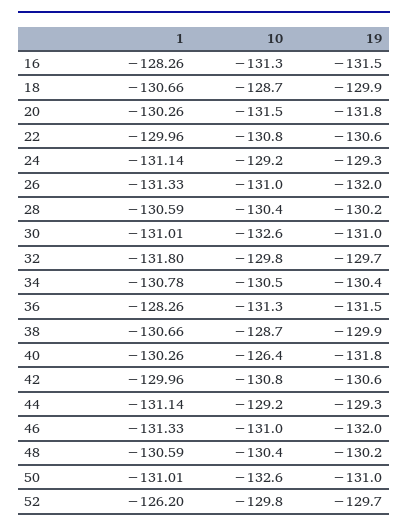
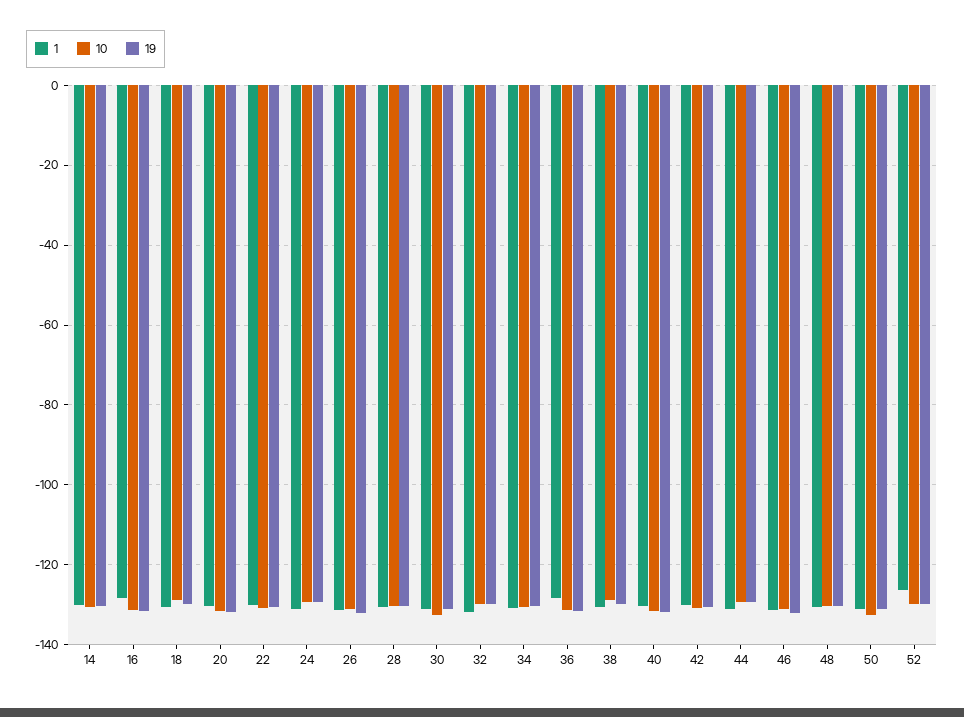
  {
    "1": {
      "16": -128.26,
      "18": -130.66,
      "20": -130.26,
      "22": -129.96,
      "24": -131.14,
      "26": -131.33,
      "28": -130.59,
      "30": -131.01,
      "32": -131.8,
      "34": -130.78,
      "36": -128.26,
      "38": -130.66,
      "40": -130.26,
      "42": -129.96,
      "44": -131.14,
      "46": -131.33,
      "48": -130.59,
      "50": -131.01,
-     "52": -126.2
+     "52": -126.2,
+     "14": -130
    },
    "10": {
      "16": -131.3,
      "18": -128.7,
      "20": -131.5,
      "22": -130.8,
      "24": -129.2,
      "26": -131,
      "28": -130.4,
      "30": -132.6,
      "32": -129.8,
      "34": -130.5,
      "36": -131.3,
      "38": -128.7,
-     "40": -126.4,
+     "40": -132,
      "42": -130.8,
      "44": -129.2,
      "46": -131,
      "48": -130.4,
      "50": -132.6,
-     "52": -129.8
+     "52": -129.8,
+     "14": -130
    },
    "19": {
      "16": -131.5,
      "18": -129.9,
      "20": -131.8,
      "22": -130.6,
      "24": -129.3,
      "26": -132,
      "28": -130.2,
      "30": -131,
      "32": -129.7,
      "34": -130.4,
      "36": -131.5,
      "38": -129.9,
      "40": -131.8,
      "42": -130.6,
      "44": -129.3,
      "46": -132,
      "48": -130.2,
      "50": -131,
-     "52": -129.7
+     "52": -129.7,
+     "14": -130
    }
  }

